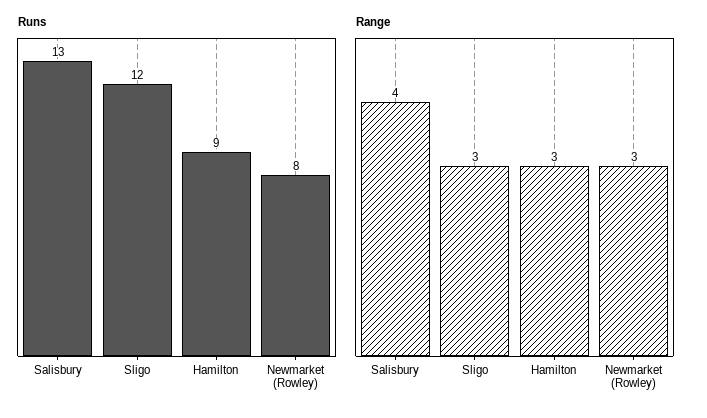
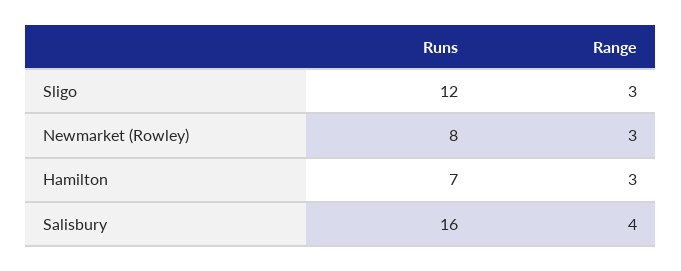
  {
    "Runs": {
-     "Salisbury": 13,
+     "Salisbury": 16,
      "Sligo": 12,
-     "Hamilton": 9,
+     "Hamilton": 7,
      "Newmarket (Rowley)": 8
    },
    "Range": {
      "Salisbury": 4,
      "Sligo": 3,
      "Hamilton": 3,
      "Newmarket (Rowley)": 3
    }
  }

